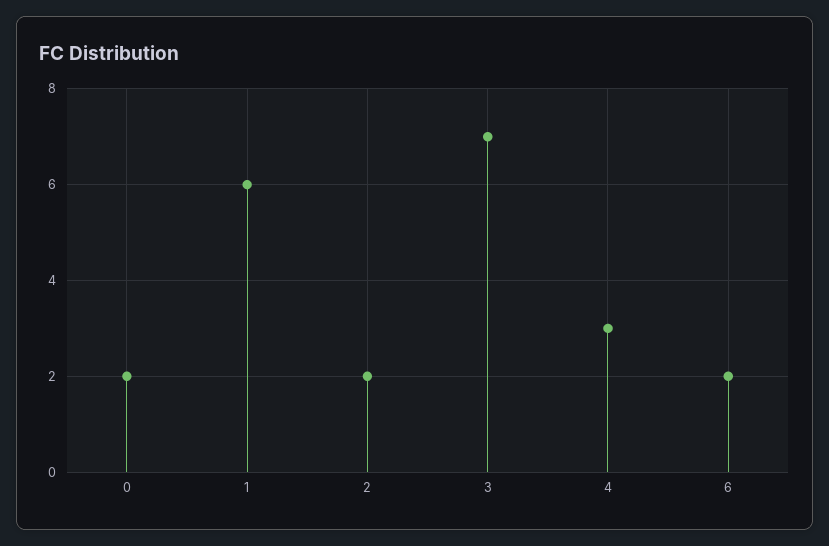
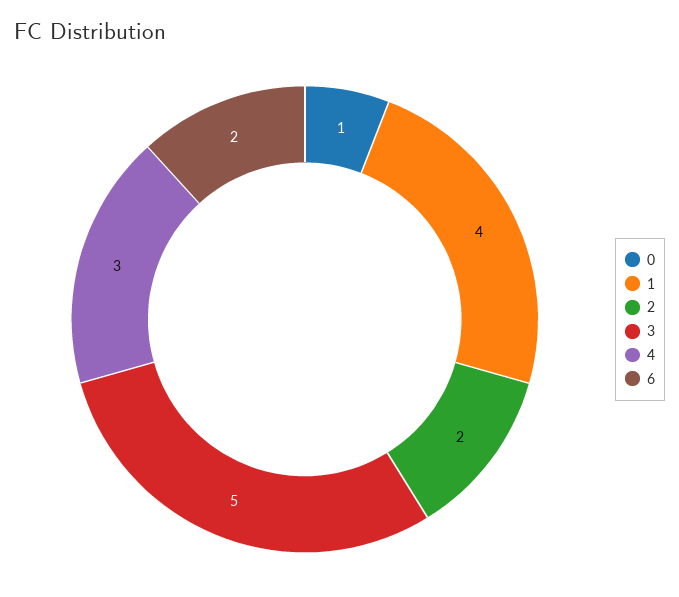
  {
-   "0": 2,
+   "0": 1,
-   "1": 6,
+   "1": 4,
    "2": 2,
-   "3": 7,
+   "3": 5,
    "4": 3,
    "6": 2
  }

